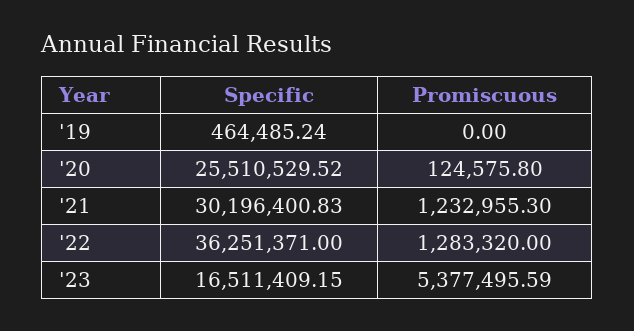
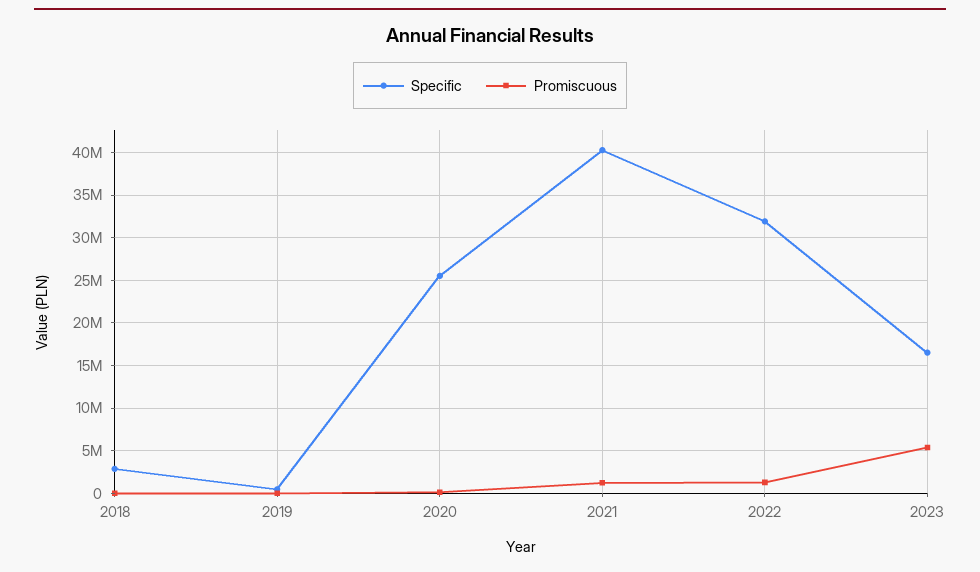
  {
    "Specific": {
      "'19": 464485.24,
      "'20": 25510529.52,
-     "'21": 30196400.83,
+     "'21": 40000000,
-     "'22": 36251371,
+     "'22": 32000000,
-     "'23": 16511409.15
+     "'23": 16511409.15,
+     "2018": 3000000
    },
    "Promiscuous": {
      "'19": 0,
      "'20": 124575.8,
      "'21": 1232955.3,
      "'22": 1283320,
-     "'23": 5377495.59
+     "'23": 5377495.59,
+     "2018": 0
    }
  }

